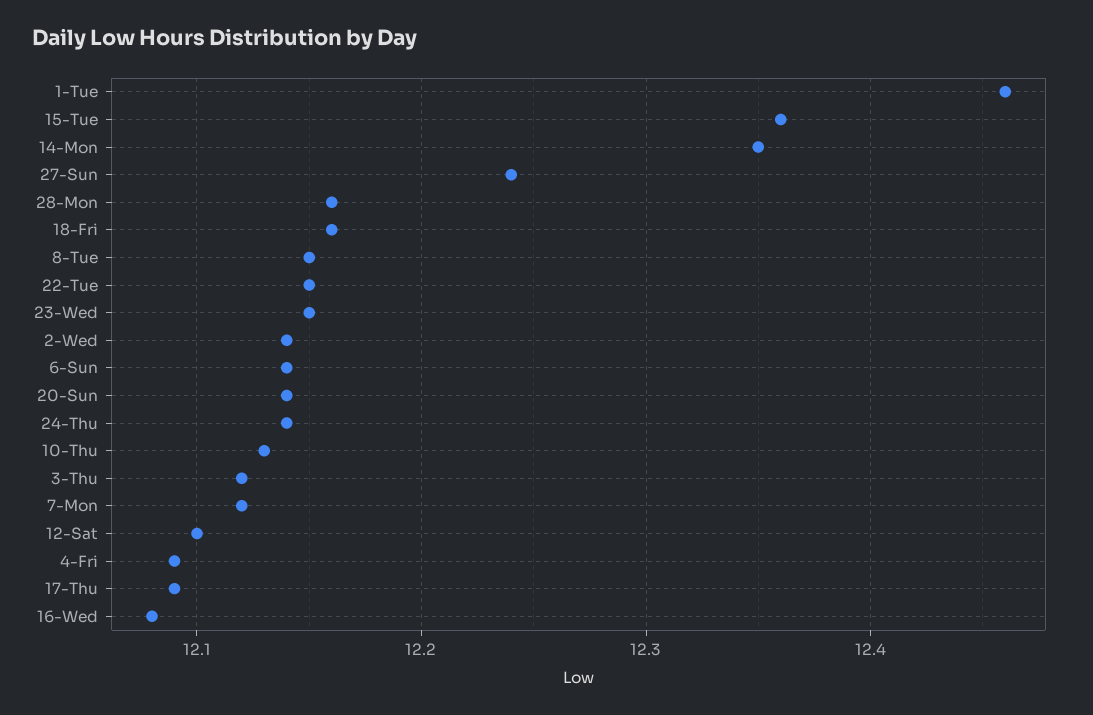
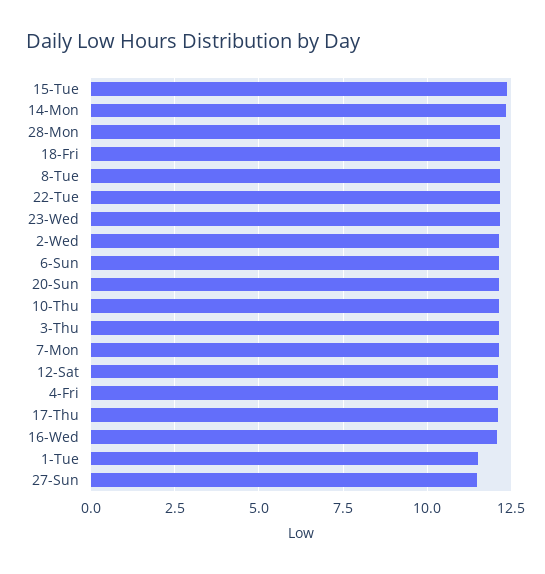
  {
-   "1-Tue": 12.46,
+   "1-Tue": 11.5,
    "15-Tue": 12.36,
    "14-Mon": 12.35,
-   "27-Sun": 12.24,
+   "27-Sun": 11.5,
    "28-Mon": 12.16,
    "18-Fri": 12.16,
    "8-Tue": 12.15,
    "22-Tue": 12.15,
    "23-Wed": 12.15,
    "2-Wed": 12.14,
    "6-Sun": 12.14,
    "20-Sun": 12.14,
-   "24-Thu": 12.14,
    "10-Thu": 12.13,
    "3-Thu": 12.12,
    "7-Mon": 12.12,
    "12-Sat": 12.1,
    "4-Fri": 12.09,
    "17-Thu": 12.09,
    "16-Wed": 12.08
  }

